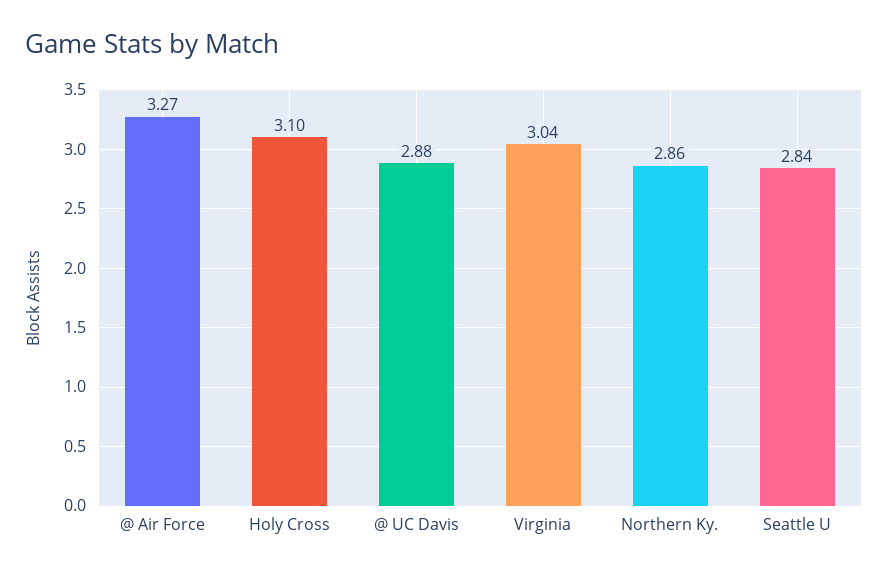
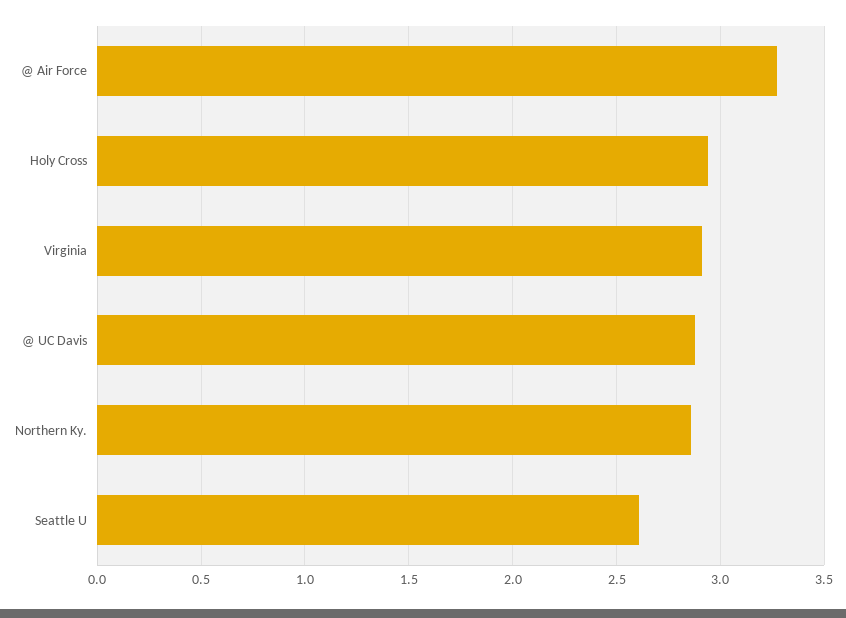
  {
    "@ Air Force": 3.27,
-   "Holy Cross": 3.1,
+   "Holy Cross": 2.95,
    "@ UC Davis": 2.88,
-   "Virginia": 3.04,
+   "Virginia": 2.9,
    "Northern Ky.": 2.86,
-   "Seattle U": 2.84
+   "Seattle U": 2.6
  }

